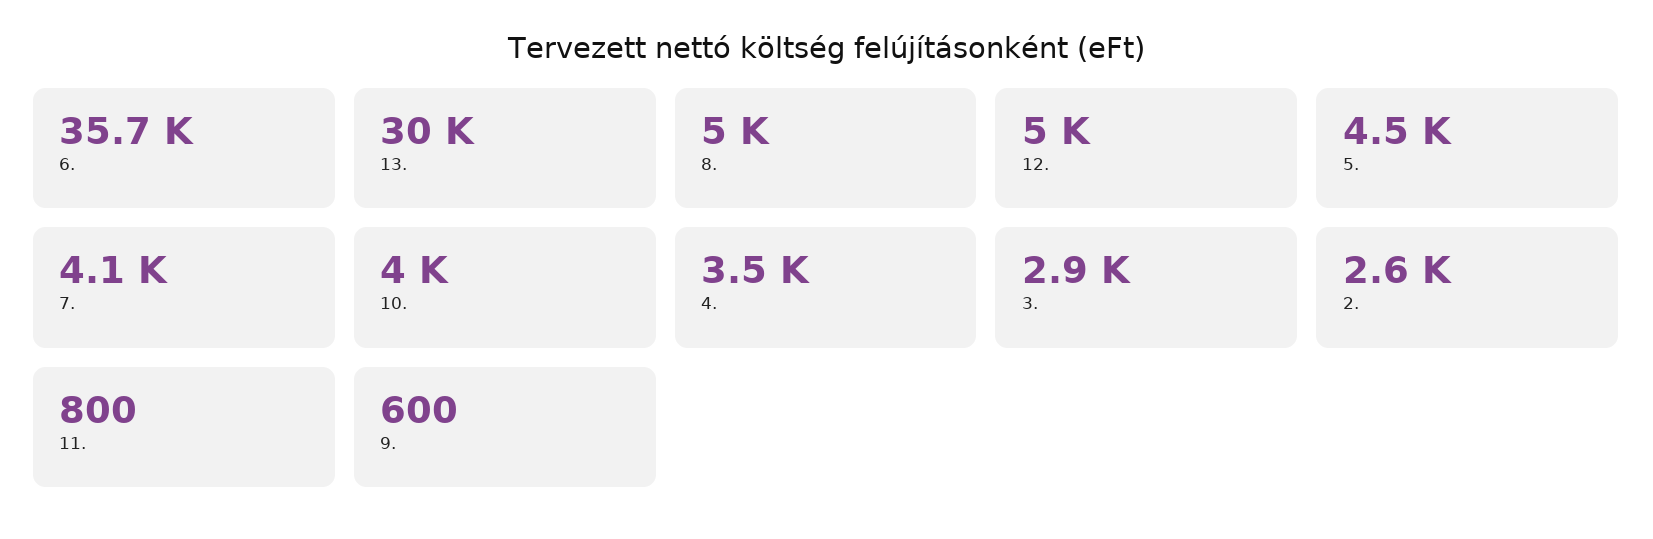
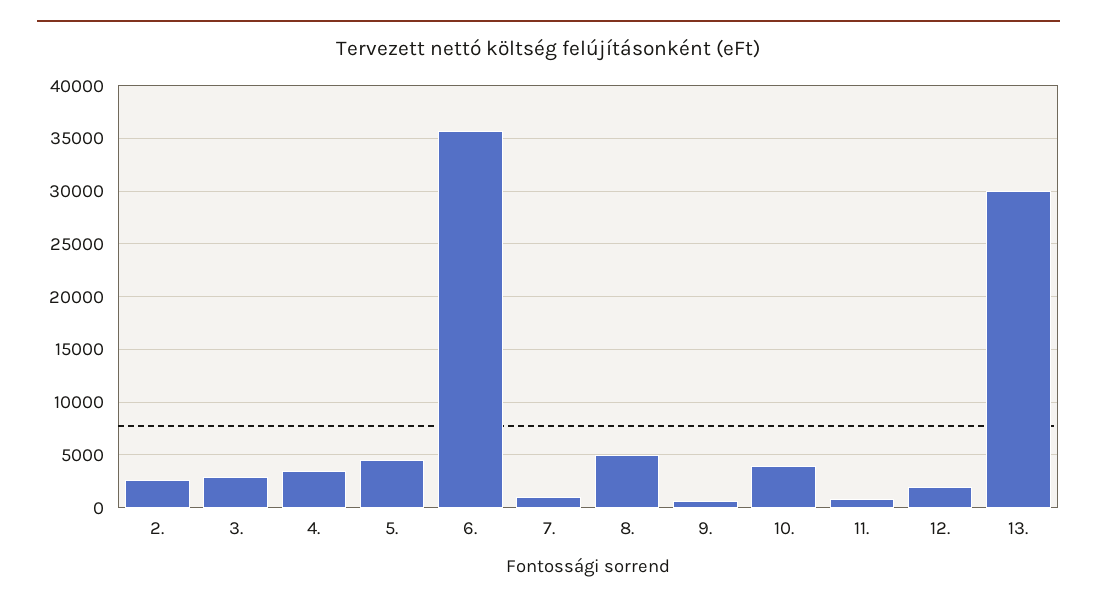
  {
    "6.": 35700,
    "13.": 30000,
    "8.": 5000,
-   "12.": 5000,
+   "12.": 2000,
    "5.": 4500,
-   "7.": 4100,
+   "7.": 1000,
    "10.": 4000,
    "4.": 3500,
    "3.": 2900,
    "2.": 2600,
    "11.": 800,
    "9.": 600
  }

